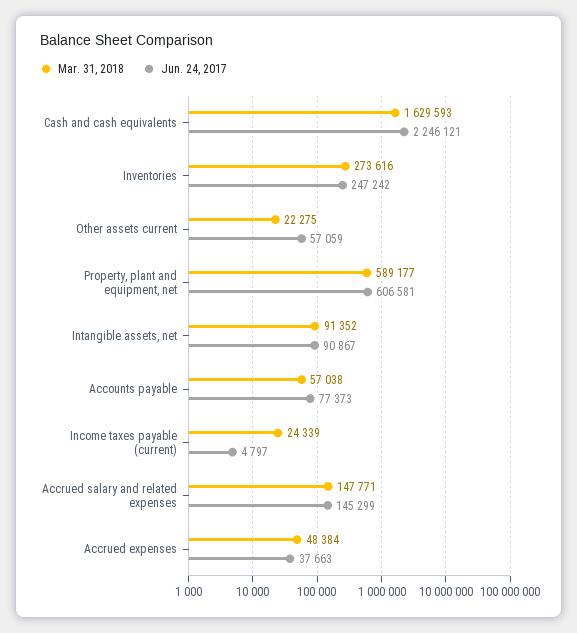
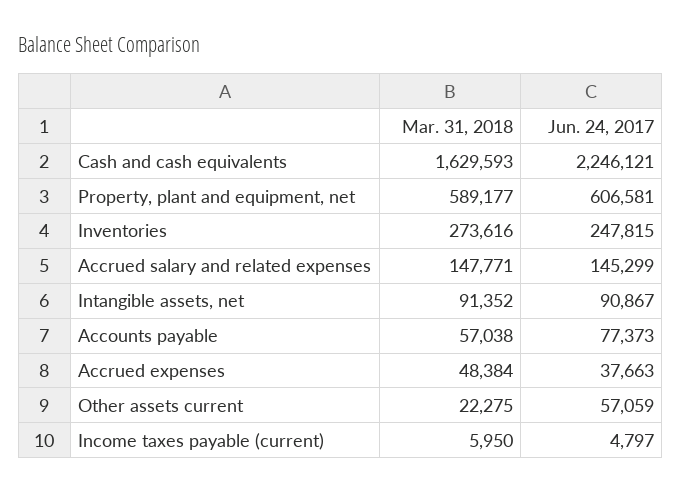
  {
    "Mar. 31, 2018": {
      "Cash and cash equivalents": 1629593,
      "Inventories": 273616,
      "Other assets current": 22275,
      "Property, plant and equipment, net": 589177,
      "Intangible assets, net": 91352,
      "Accounts payable": 57038,
-     "Income taxes payable (current)": 24339,
+     "Income taxes payable (current)": 5950,
      "Accrued salary and related expenses": 147771,
      "Accrued expenses": 48384
    },
    "Jun. 24, 2017": {
      "Cash and cash equivalents": 2246121,
-     "Inventories": 247242,
+     "Inventories": 247815,
      "Other assets current": 57059,
      "Property, plant and equipment, net": 606581,
      "Intangible assets, net": 90867,
      "Accounts payable": 77373,
      "Income taxes payable (current)": 4797,
      "Accrued salary and related expenses": 145299,
      "Accrued expenses": 37663
    }
  }

